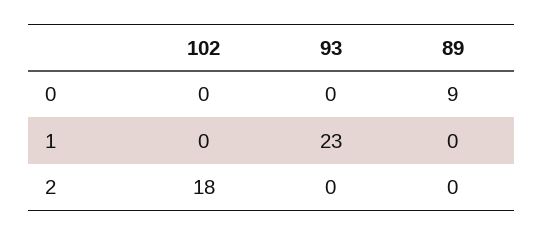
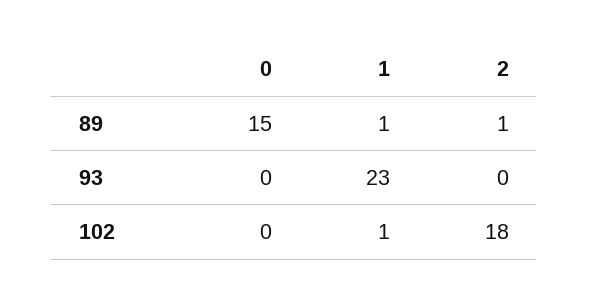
  {
    "102": {
      "0": 0,
-     "1": 0,
+     "1": 1,
      "2": 18
    },
    "93": {
      "0": 0,
      "1": 23,
      "2": 0
    },
    "89": {
-     "0": 9,
+     "0": 15,
-     "1": 0,
+     "1": 1,
-     "2": 0
+     "2": 1
    }
  }

